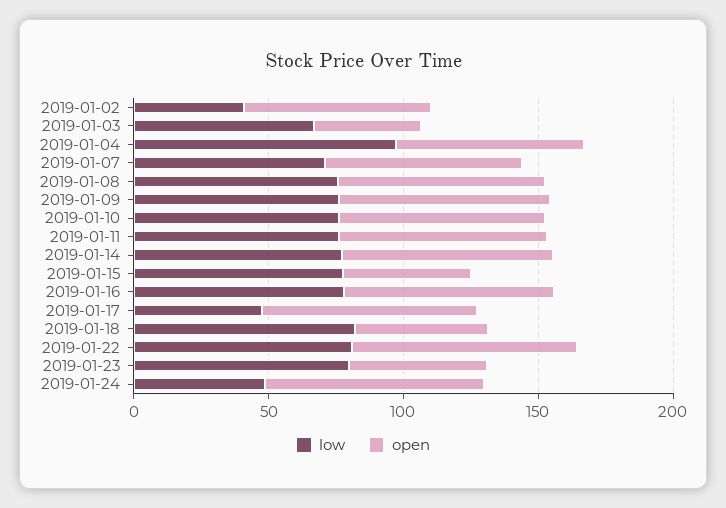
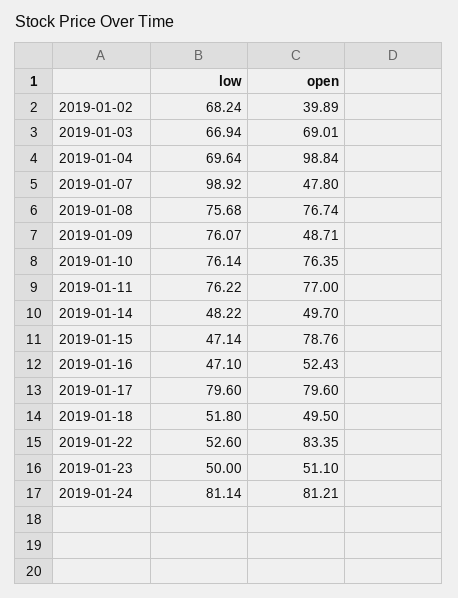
  {
    "low": {
-     "2019-01-02": 40,
+     "2019-01-02": 68.24,
      "2019-01-03": 66.94,
-     "2019-01-04": 100,
+     "2019-01-04": 69.64,
-     "2019-01-07": 70,
+     "2019-01-07": 98.92,
      "2019-01-08": 75.68,
      "2019-01-09": 76.07,
      "2019-01-10": 76.14,
      "2019-01-11": 76.22,
-     "2019-01-14": 80,
+     "2019-01-14": 48.22,
-     "2019-01-15": 80,
+     "2019-01-15": 47.14,
-     "2019-01-16": 80,
+     "2019-01-16": 47.1,
-     "2019-01-17": 50,
+     "2019-01-17": 79.6,
-     "2019-01-18": 80,
+     "2019-01-18": 51.8,
-     "2019-01-22": 80,
+     "2019-01-22": 52.6,
-     "2019-01-23": 80,
+     "2019-01-23": 50,
-     "2019-01-24": 50
+     "2019-01-24": 81.14
    },
    "open": {
-     "2019-01-02": 70,
+     "2019-01-02": 39.89,
-     "2019-01-03": 40,
+     "2019-01-03": 69.01,
-     "2019-01-04": 70,
+     "2019-01-04": 98.84,
-     "2019-01-07": 70,
+     "2019-01-07": 47.8,
      "2019-01-08": 76.74,
-     "2019-01-09": 80,
+     "2019-01-09": 48.71,
      "2019-01-10": 76.35,
      "2019-01-11": 77,
-     "2019-01-14": 80,
+     "2019-01-14": 49.7,
-     "2019-01-15": 50,
+     "2019-01-15": 78.76,
-     "2019-01-16": 80,
+     "2019-01-16": 52.43,
      "2019-01-17": 79.6,
      "2019-01-18": 49.5,
      "2019-01-22": 83.35,
      "2019-01-23": 51.1,
      "2019-01-24": 81.21
    }
  }

